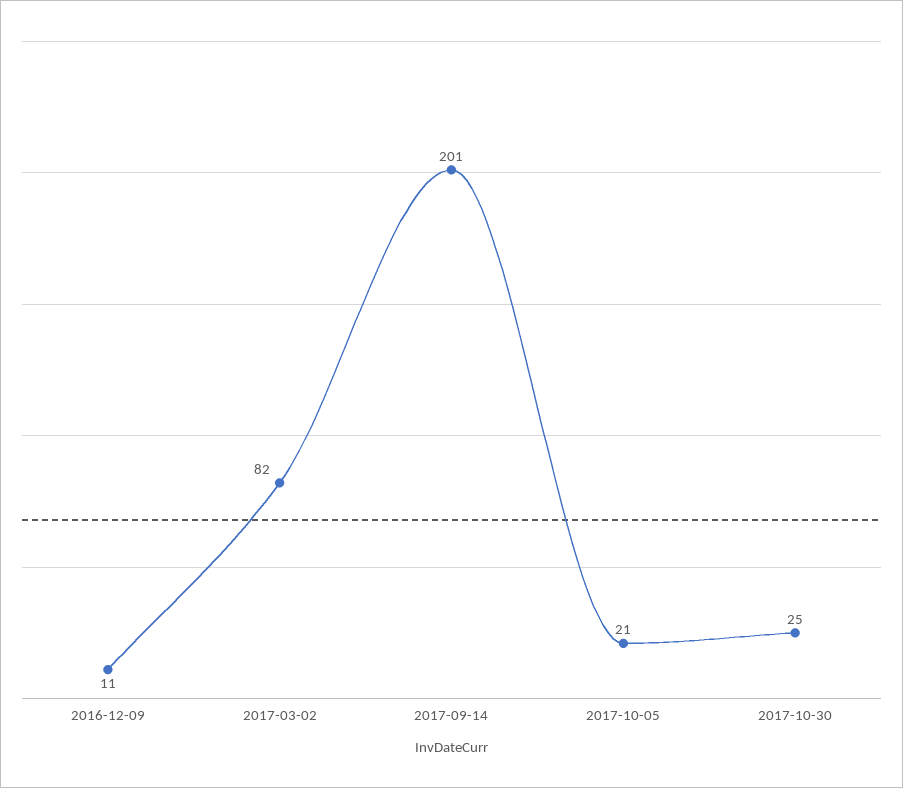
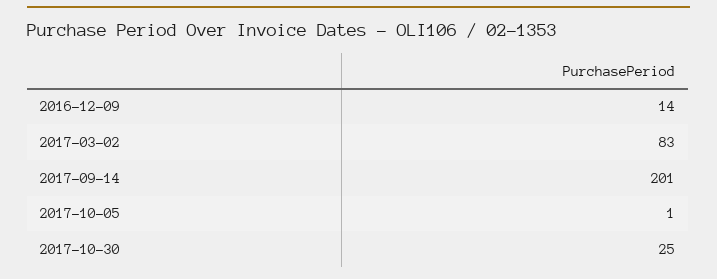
  {
-   "2016-12-09": 11,
+   "2016-12-09": 14,
-   "2017-03-02": 82,
+   "2017-03-02": 83,
    "2017-09-14": 201,
-   "2017-10-05": 21,
+   "2017-10-05": 1,
    "2017-10-30": 25
  }

